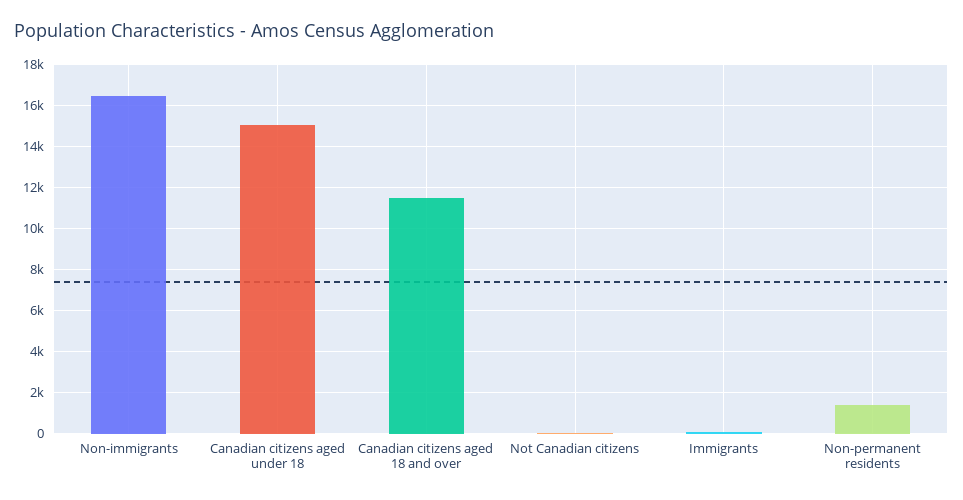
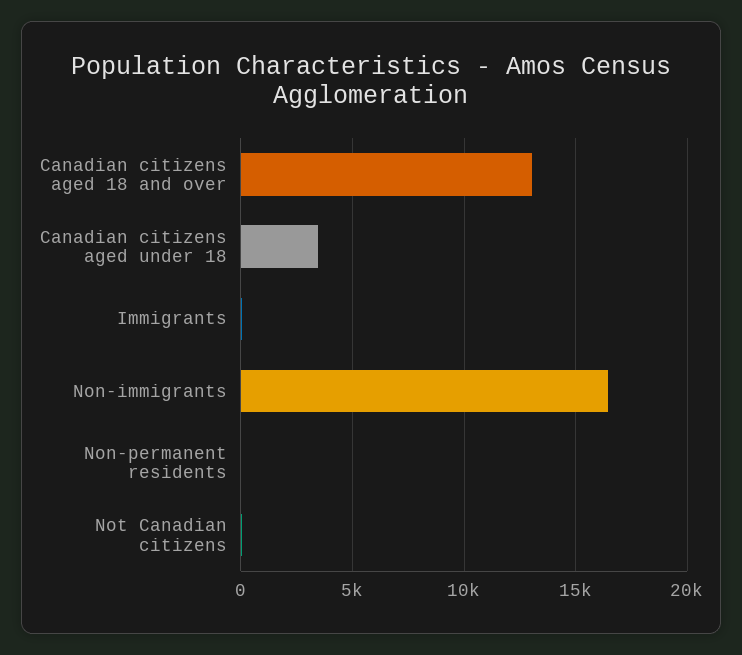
  {
    "Non-immigrants": 16500,
-   "Canadian citizens aged under 18": 15000,
+   "Canadian citizens aged under 18": 3500,
-   "Canadian citizens aged 18 and over": 11500,
+   "Canadian citizens aged 18 and over": 13000,
    "Not Canadian citizens": 0,
    "Immigrants": 0,
-   "Non-permanent residents": 1500
+   "Non-permanent residents": 0
  }

